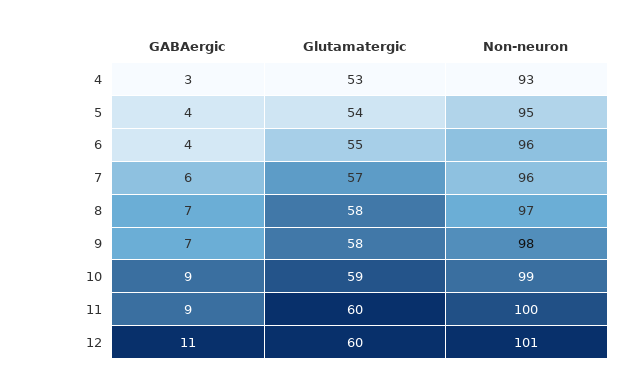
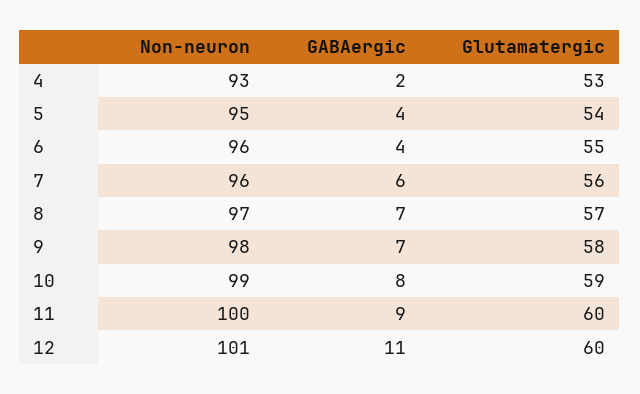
  {
    "GABAergic": {
-     "4": 3,
+     "4": 2,
      "5": 4,
      "6": 4,
      "7": 6,
      "8": 7,
      "9": 7,
-     "10": 9,
+     "10": 8,
      "11": 9,
      "12": 11
    },
    "Glutamatergic": {
      "4": 53,
      "5": 54,
      "6": 55,
-     "7": 57,
+     "7": 56,
-     "8": 58,
+     "8": 57,
      "9": 58,
      "10": 59,
      "11": 60,
      "12": 60
    },
    "Non-neuron": {
      "4": 93,
      "5": 95,
      "6": 96,
      "7": 96,
      "8": 97,
      "9": 98,
      "10": 99,
      "11": 100,
      "12": 101
    }
  }

